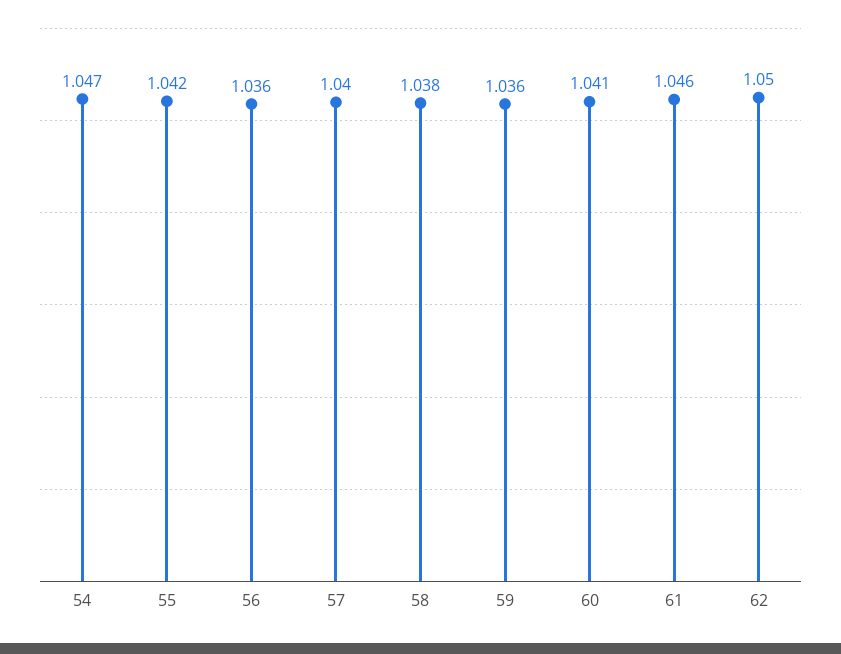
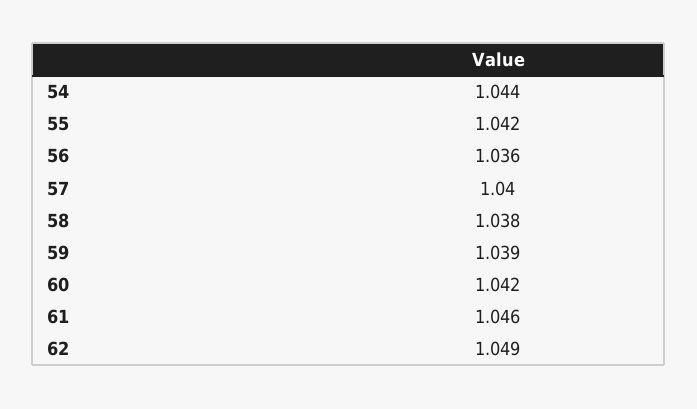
  {
-   "54": 1.047,
+   "54": 1.044,
    "55": 1.042,
    "56": 1.036,
    "57": 1.04,
    "58": 1.038,
-   "59": 1.036,
+   "59": 1.039,
-   "60": 1.041,
+   "60": 1.042,
    "61": 1.046,
-   "62": 1.05
+   "62": 1.049
  }

